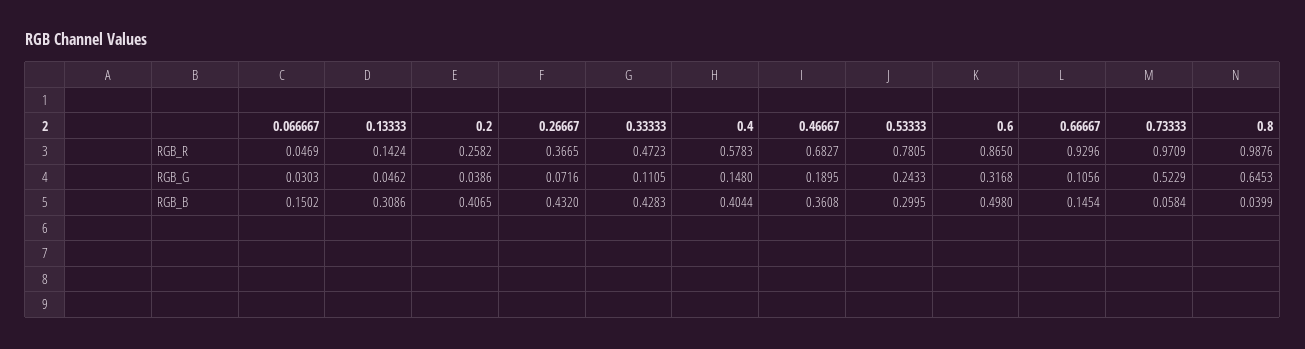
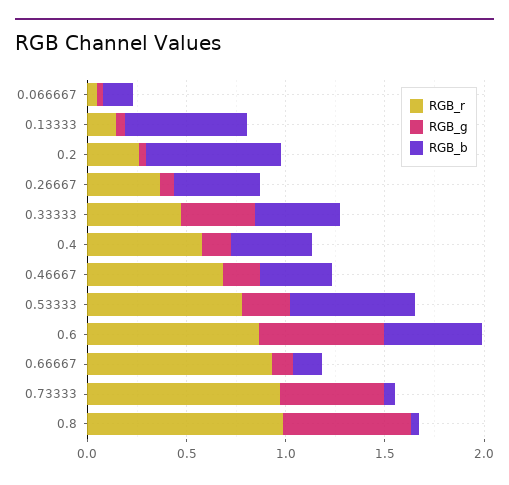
  {
    "RGB_R": {
      "0.066667": 0.0469,
      "0.13333": 0.1424,
      "0.2": 0.2582,
      "0.26667": 0.3665,
      "0.33333": 0.4723,
      "0.4": 0.5783,
      "0.46667": 0.6827,
      "0.53333": 0.7805,
      "0.6": 0.865,
      "0.66667": 0.9296,
      "0.73333": 0.9709,
      "0.8": 0.9876
    },
    "RGB_G": {
      "0.066667": 0.0303,
      "0.13333": 0.0462,
      "0.2": 0.0386,
      "0.26667": 0.0716,
-     "0.33333": 0.1105,
+     "0.33333": 0.4,
      "0.4": 0.148,
      "0.46667": 0.1895,
      "0.53333": 0.2433,
-     "0.6": 0.3168,
+     "0.6": 0.6,
      "0.66667": 0.1056,
      "0.73333": 0.5229,
      "0.8": 0.6453
    },
    "RGB_B": {
      "0.066667": 0.1502,
-     "0.13333": 0.3086,
+     "0.13333": 0.6,
-     "0.2": 0.4065,
+     "0.2": 0.7,
      "0.26667": 0.432,
      "0.33333": 0.4283,
      "0.4": 0.4044,
      "0.46667": 0.3608,
-     "0.53333": 0.2995,
+     "0.53333": 0.6,
      "0.6": 0.498,
      "0.66667": 0.1454,
      "0.73333": 0.0584,
      "0.8": 0.0399
    }
  }

